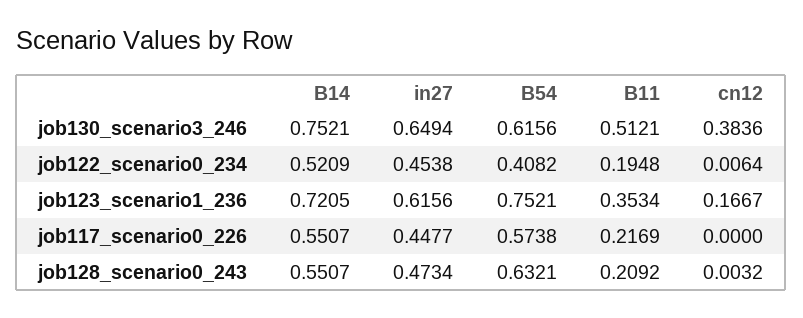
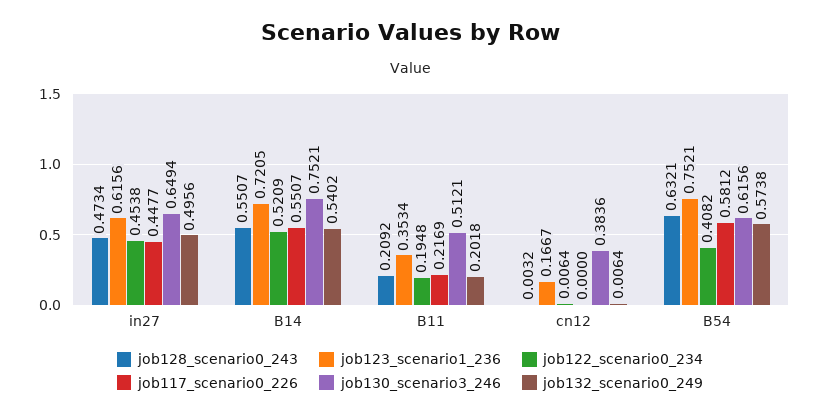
  {
    "job130_scenario3_246": {
      "B14": 0.7521,
      "in27": 0.6494,
      "B54": 0.6156,
      "B11": 0.5121,
      "cn12": 0.3836
    },
    "job122_scenario0_234": {
      "B14": 0.5209,
      "in27": 0.4538,
      "B54": 0.4082,
      "B11": 0.1948,
      "cn12": 0.0064
    },
    "job123_scenario1_236": {
      "B14": 0.7205,
      "in27": 0.6156,
      "B54": 0.7521,
      "B11": 0.3534,
      "cn12": 0.1667
    },
    "job117_scenario0_226": {
      "B14": 0.5507,
      "in27": 0.4477,
-     "B54": 0.5738,
+     "B54": 0.5812,
      "B11": 0.2169,
      "cn12": 0
    },
    "job128_scenario0_243": {
      "B14": 0.5507,
      "in27": 0.4734,
      "B54": 0.6321,
      "B11": 0.2092,
      "cn12": 0.0032
-   }
+   },
+   "job132_scenario0_249": {
+     "in27": 0.4956,
+     "B14": 0.5402,
+     "B11": 0.2018,
+     "cn12": 0.0064,
+     "B54": 0.5738
+   }
  }

